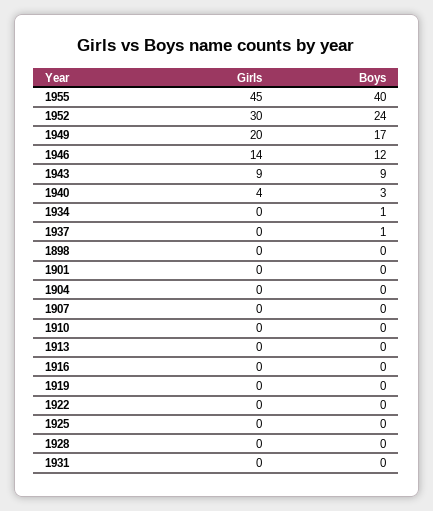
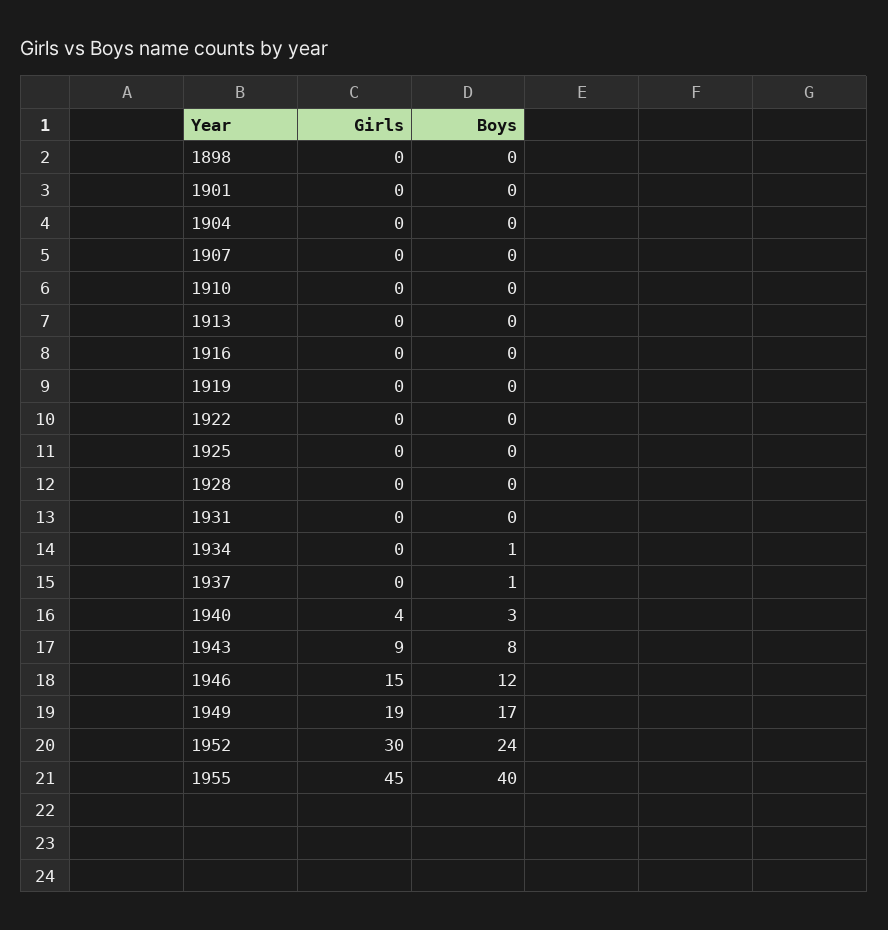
  {
    "Girls": {
      "1955": 45,
      "1952": 30,
-     "1949": 20,
+     "1949": 19,
-     "1946": 14,
+     "1946": 15,
      "1943": 9,
      "1940": 4,
      "1934": 0,
      "1937": 0,
      "1898": 0,
      "1901": 0,
      "1904": 0,
      "1907": 0,
      "1910": 0,
      "1913": 0,
      "1916": 0,
      "1919": 0,
      "1922": 0,
      "1925": 0,
      "1928": 0,
      "1931": 0
    },
    "Boys": {
      "1955": 40,
      "1952": 24,
      "1949": 17,
      "1946": 12,
-     "1943": 9,
+     "1943": 8,
      "1940": 3,
      "1934": 1,
      "1937": 1,
      "1898": 0,
      "1901": 0,
      "1904": 0,
      "1907": 0,
      "1910": 0,
      "1913": 0,
      "1916": 0,
      "1919": 0,
      "1922": 0,
      "1925": 0,
      "1928": 0,
      "1931": 0
    }
  }

